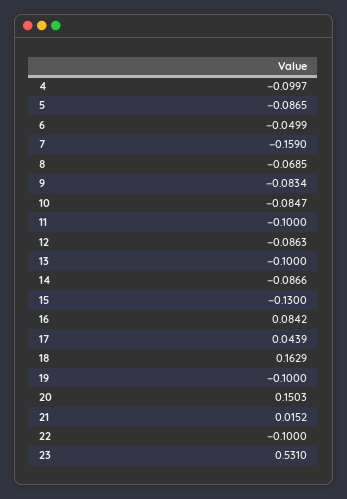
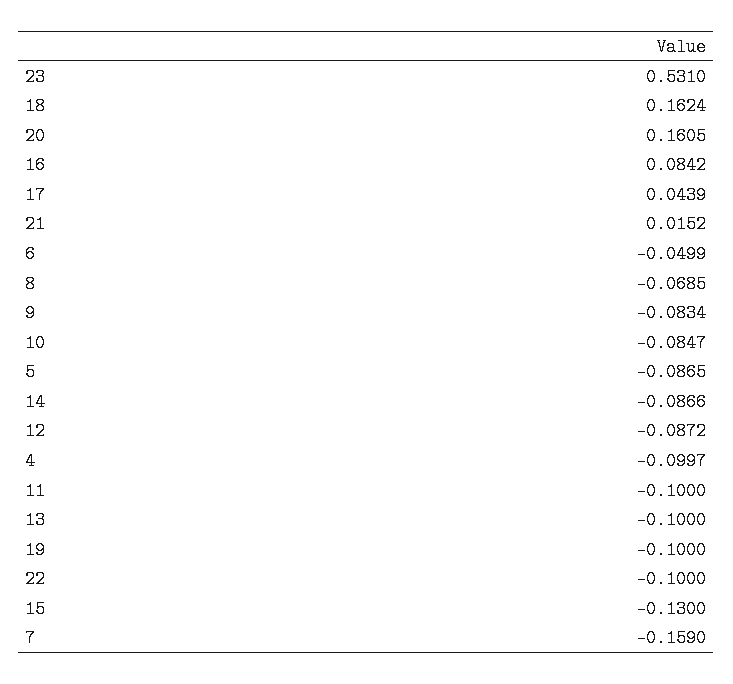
  {
    "4": -0.0997,
    "5": -0.0865,
    "6": -0.0499,
    "7": -0.159,
    "8": -0.0685,
    "9": -0.0834,
    "10": -0.0847,
    "11": -0.1,
-   "12": -0.0863,
+   "12": -0.0872,
    "13": -0.1,
    "14": -0.0866,
    "15": -0.13,
    "16": 0.0842,
    "17": 0.0439,
-   "18": 0.1629,
+   "18": 0.1624,
    "19": -0.1,
-   "20": 0.1503,
+   "20": 0.1605,
    "21": 0.0152,
    "22": -0.1,
    "23": 0.531
  }

